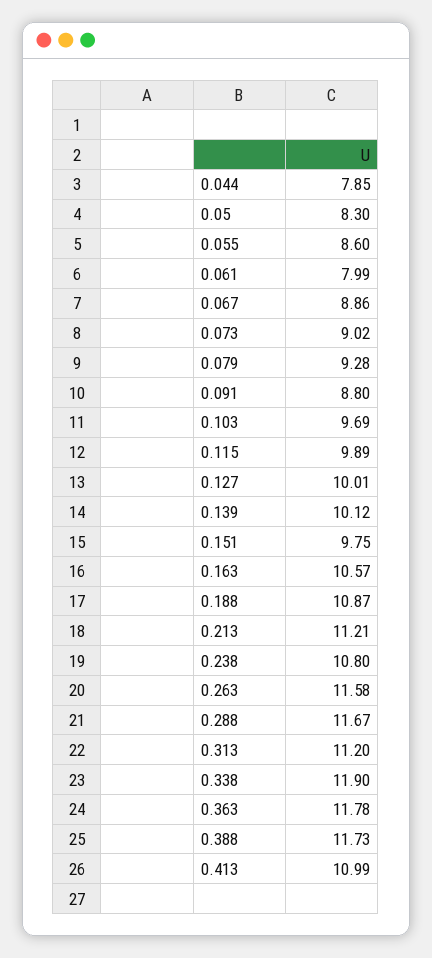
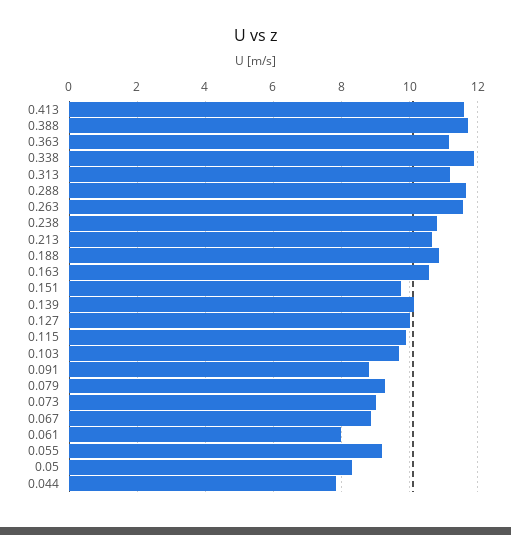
  {
    "0.044": 7.85,
    "0.05": 8.3,
-   "0.055": 8.6,
+   "0.055": 9.2,
    "0.061": 7.99,
    "0.067": 8.86,
    "0.073": 9.02,
    "0.079": 9.28,
    "0.091": 8.8,
    "0.103": 9.69,
    "0.115": 9.89,
    "0.127": 10.01,
    "0.139": 10.12,
    "0.151": 9.75,
    "0.163": 10.57,
    "0.188": 10.87,
-   "0.213": 11.21,
+   "0.213": 10.6,
    "0.238": 10.8,
    "0.263": 11.58,
    "0.288": 11.67,
    "0.313": 11.2,
    "0.338": 11.9,
-   "0.363": 11.78,
+   "0.363": 11.2,
    "0.388": 11.73,
-   "0.413": 10.99
+   "0.413": 11.6
  }

